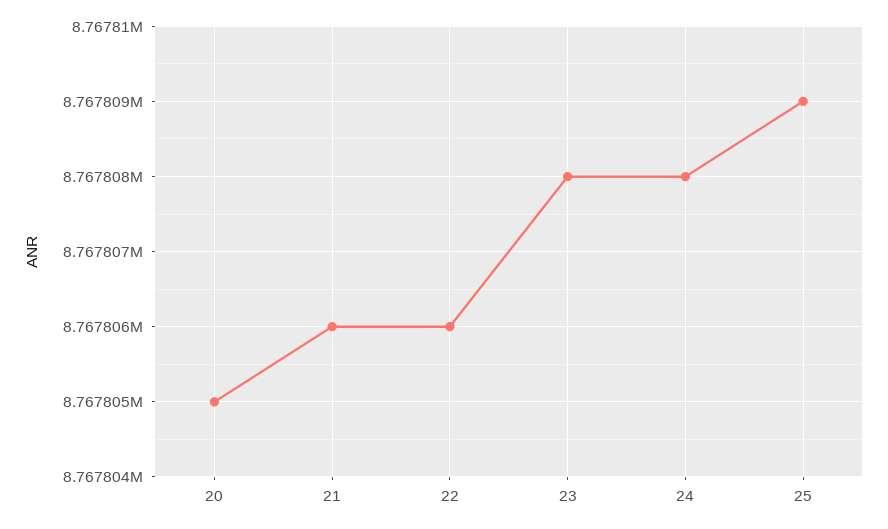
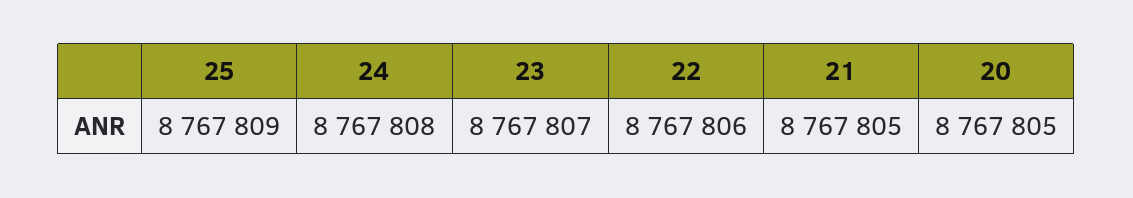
  {
    "20": 8767805,
-   "21": 8767806,
+   "21": 8767805,
    "22": 8767806,
-   "23": 8767808,
+   "23": 8767807,
    "24": 8767808,
    "25": 8767809
  }

